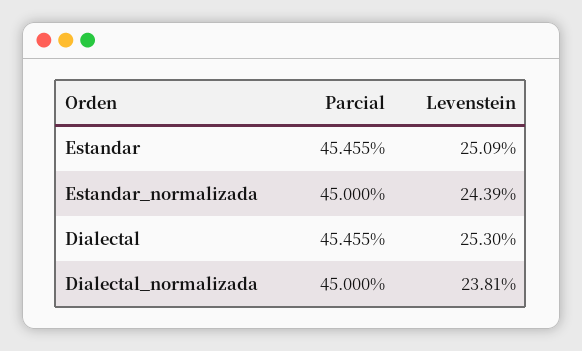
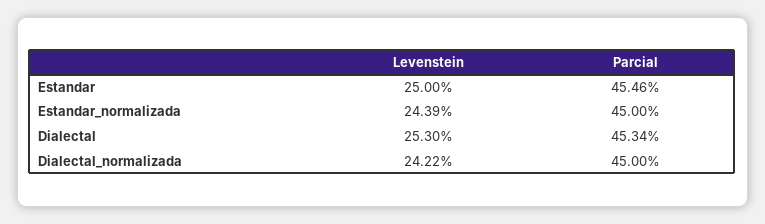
  {
    "Parcial": {
      "Estandar": 45.455,
      "Estandar_normalizada": 45,
-     "Dialectal": 45.455,
+     "Dialectal": 45.34,
      "Dialectal_normalizada": 45
    },
    "Levenstein": {
-     "Estandar": 25.09,
+     "Estandar": 25,
      "Estandar_normalizada": 24.39,
      "Dialectal": 25.3,
-     "Dialectal_normalizada": 23.81
+     "Dialectal_normalizada": 24.22
    }
  }

